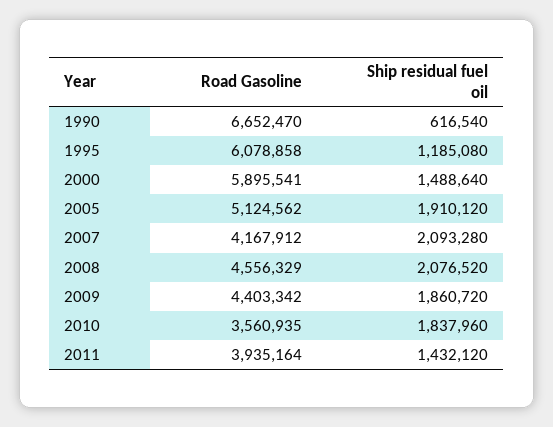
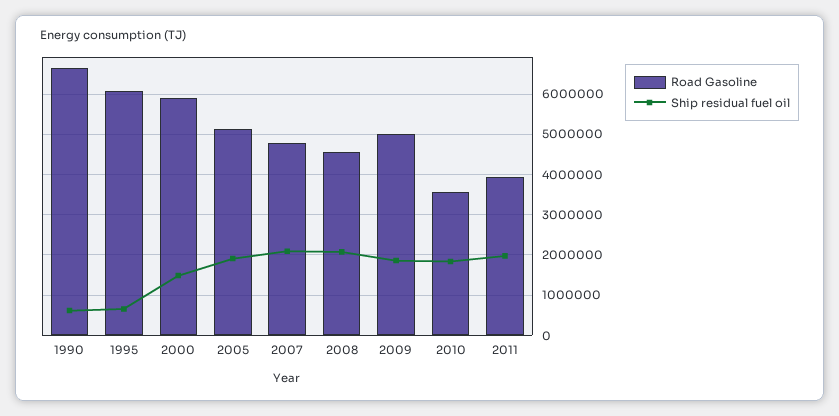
  {
    "Road Gasoline": {
      "1990": 6652470,
      "1995": 6078858,
      "2000": 5895541,
      "2005": 5124562,
-     "2007": 4167912,
+     "2007": 4800000,
      "2008": 4556329,
-     "2009": 4403342,
+     "2009": 5000000,
      "2010": 3560935,
      "2011": 3935164
    },
    "Ship residual fuel oil": {
      "1990": 616540,
-     "1995": 1185080,
+     "1995": 600000,
      "2000": 1488640,
      "2005": 1910120,
      "2007": 2093280,
      "2008": 2076520,
      "2009": 1860720,
      "2010": 1837960,
-     "2011": 1432120
+     "2011": 2000000
    }
  }

